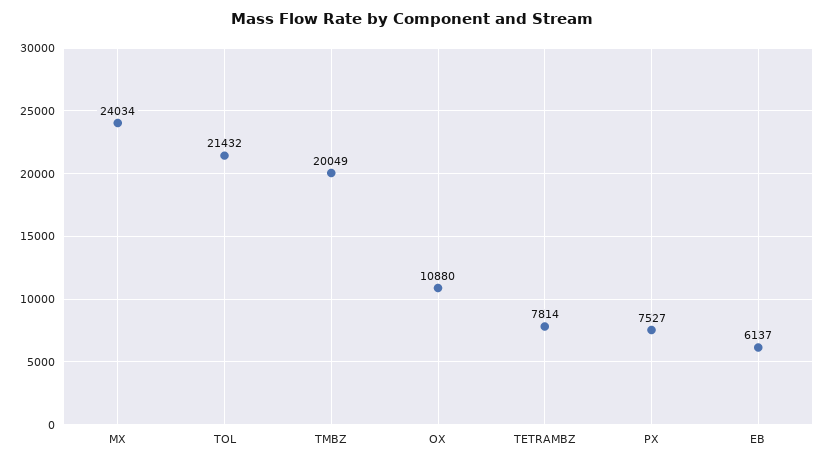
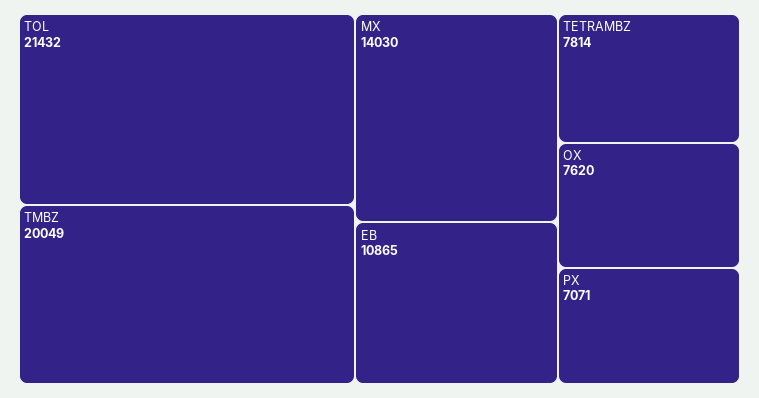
  {
-   "MX": 24034,
+   "MX": 14030,
    "TOL": 21432,
    "TMBZ": 20049,
-   "OX": 10880,
+   "OX": 7620,
    "TETRAMBZ": 7814,
-   "PX": 7527,
+   "PX": 7071,
-   "EB": 6137
+   "EB": 10865
  }

